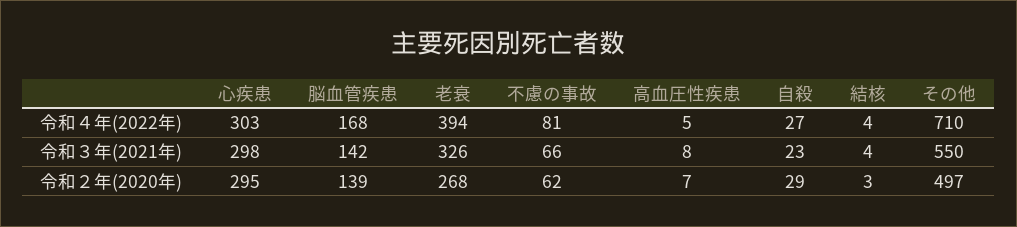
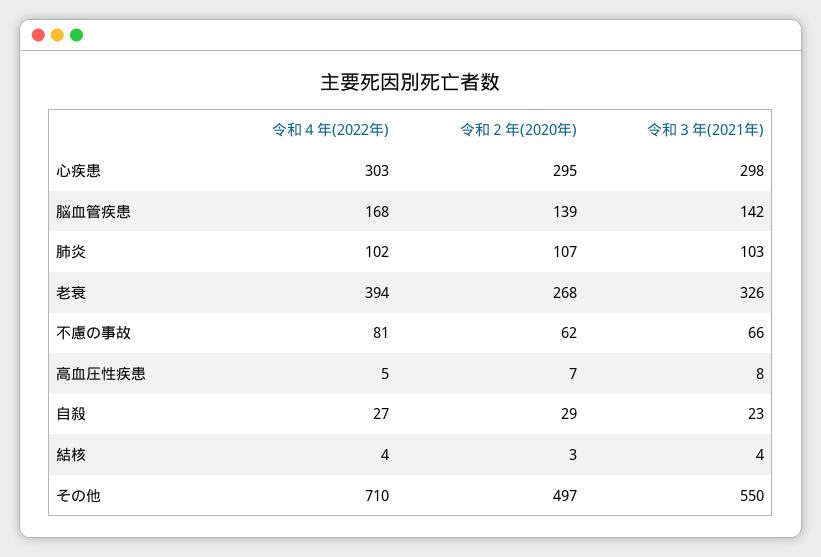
  {
    "心疾患": {
      "令和４年(2022年)": 303,
      "令和３年(2021年)": 298,
      "令和２年(2020年)": 295
    },
    "脳血管疾患": {
      "令和４年(2022年)": 168,
      "令和３年(2021年)": 142,
      "令和２年(2020年)": 139
    },
    "老衰": {
      "令和４年(2022年)": 394,
      "令和３年(2021年)": 326,
      "令和２年(2020年)": 268
    },
    "不慮の事故": {
      "令和４年(2022年)": 81,
      "令和３年(2021年)": 66,
      "令和２年(2020年)": 62
    },
    "高血圧性疾患": {
      "令和４年(2022年)": 5,
      "令和３年(2021年)": 8,
      "令和２年(2020年)": 7
    },
    "自殺": {
      "令和４年(2022年)": 27,
      "令和３年(2021年)": 23,
      "令和２年(2020年)": 29
    },
    "結核": {
      "令和４年(2022年)": 4,
      "令和３年(2021年)": 4,
      "令和２年(2020年)": 3
    },
    "その他": {
      "令和４年(2022年)": 710,
      "令和３年(2021年)": 550,
      "令和２年(2020年)": 497
-   }
+   },
+   "肺炎": {
+     "令和４年(2022年)": 102,
+     "令和２年(2020年)": 107,
+     "令和３年(2021年)": 103
+   }
  }

